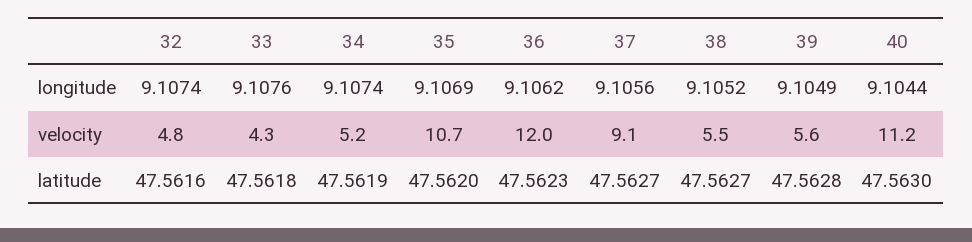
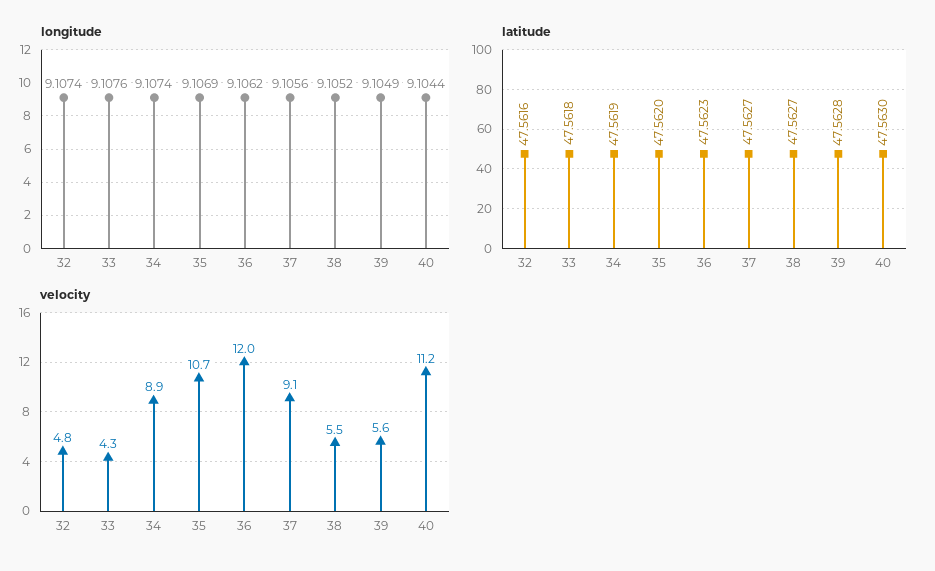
  {
    "longitude": {
      "32": 9.1074,
      "33": 9.1076,
      "34": 9.1074,
      "35": 9.1069,
      "36": 9.1062,
      "37": 9.1056,
      "38": 9.1052,
      "39": 9.1049,
      "40": 9.1044
    },
    "velocity": {
      "32": 4.8,
      "33": 4.3,
-     "34": 5.2,
+     "34": 8.9,
      "35": 10.7,
      "36": 12,
      "37": 9.1,
      "38": 5.5,
      "39": 5.6,
      "40": 11.2
    },
    "latitude": {
      "32": 47.5616,
      "33": 47.5618,
      "34": 47.5619,
      "35": 47.562,
      "36": 47.5623,
      "37": 47.5627,
      "38": 47.5627,
      "39": 47.5628,
      "40": 47.563
    }
  }

